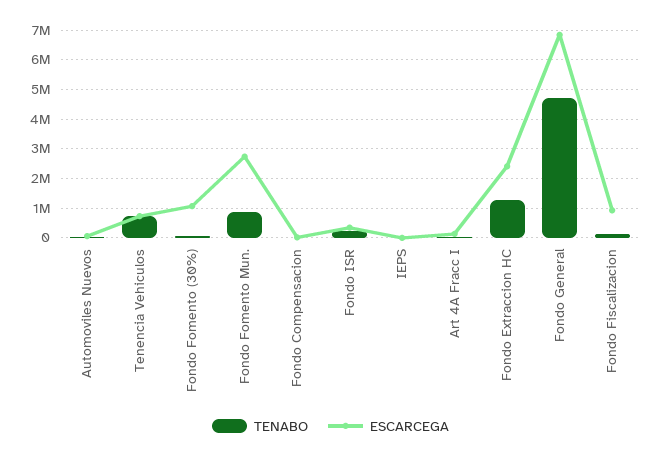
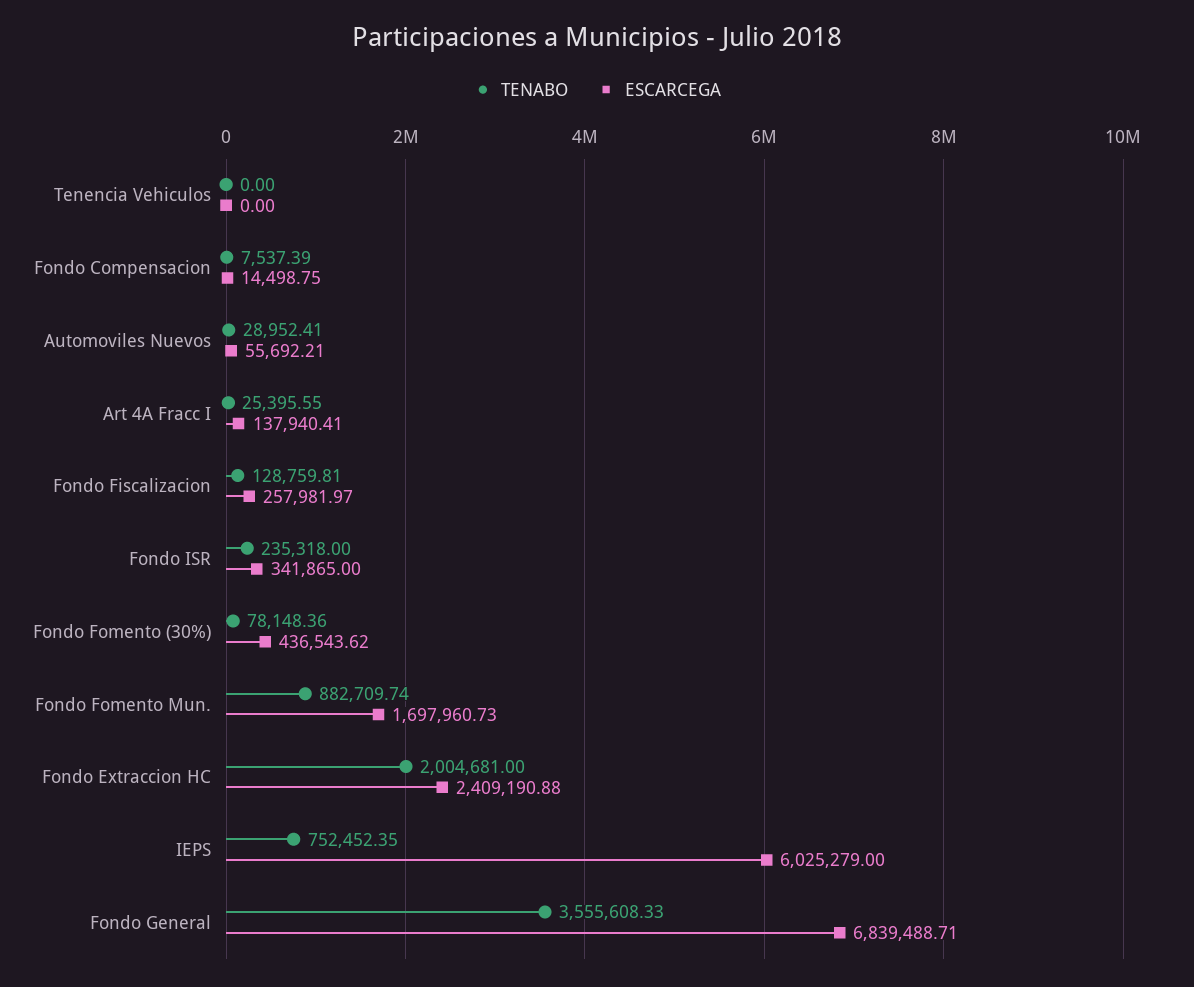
  {
    "TENABO": {
      "Automoviles Nuevos": 28952.41,
-     "Tenencia Vehiculos": 750000,
+     "Tenencia Vehiculos": 0,
      "Fondo Fomento (30%)": 78148.36,
      "Fondo Fomento Mun.": 882709.74,
      "Fondo Compensacion": 7537.39,
      "Fondo ISR": 235318,
-     "IEPS": 0,
+     "IEPS": 752452.35,
      "Art 4A Fracc I": 25395.55,
-     "Fondo Extraccion HC": 1250000,
+     "Fondo Extraccion HC": 2004681,
-     "Fondo General": 4750000,
+     "Fondo General": 3555608.33,
      "Fondo Fiscalizacion": 128759.81
    },
    "ESCARCEGA": {
      "Automoviles Nuevos": 55692.21,
-     "Tenencia Vehiculos": 750000,
+     "Tenencia Vehiculos": 0,
-     "Fondo Fomento (30%)": 1000000,
+     "Fondo Fomento (30%)": 436543.62,
-     "Fondo Fomento Mun.": 2750000,
+     "Fondo Fomento Mun.": 1697960.73,
      "Fondo Compensacion": 14498.75,
      "Fondo ISR": 341865,
-     "IEPS": 0,
+     "IEPS": 6025279,
      "Art 4A Fracc I": 137940.41,
      "Fondo Extraccion HC": 2409190.88,
      "Fondo General": 6839488.71,
-     "Fondo Fiscalizacion": 1000000
+     "Fondo Fiscalizacion": 257981.97
    }
  }

